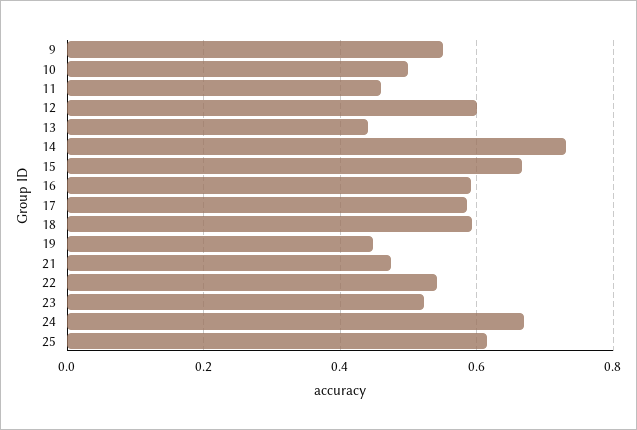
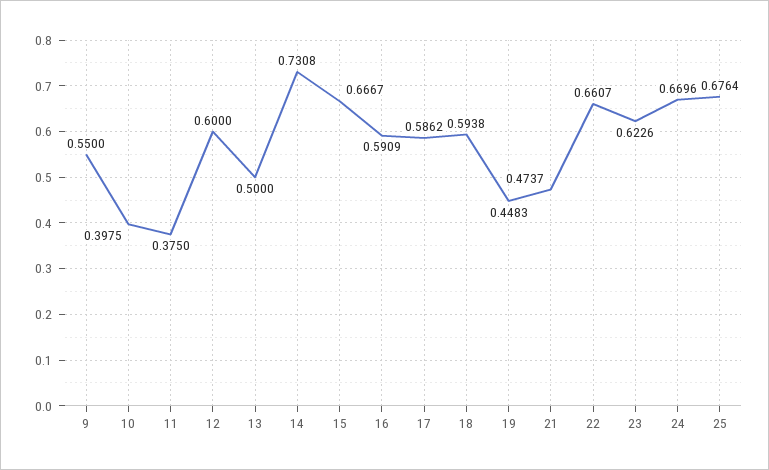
  {
    "9": 0.55,
-   "10": 0.5,
+   "10": 0.3975,
-   "11": 0.46,
+   "11": 0.375,
    "12": 0.6,
-   "13": 0.44,
+   "13": 0.5,
    "14": 0.7308,
    "15": 0.6667,
    "16": 0.5909,
    "17": 0.5862,
    "18": 0.5938,
    "19": 0.4483,
    "21": 0.4737,
-   "22": 0.54,
+   "22": 0.6607,
-   "23": 0.52,
+   "23": 0.6226,
    "24": 0.6696,
-   "25": 0.62
+   "25": 0.6764
  }

